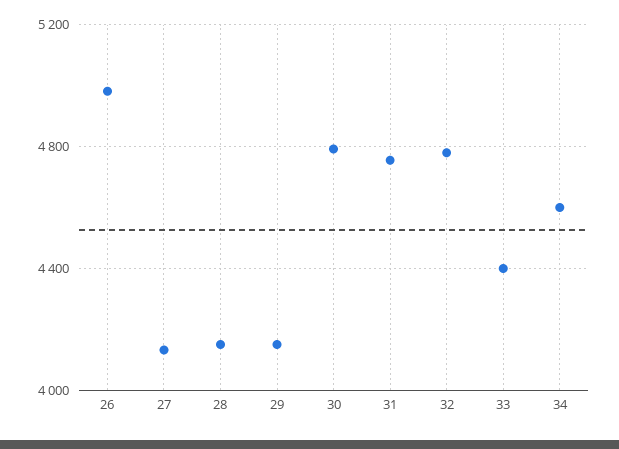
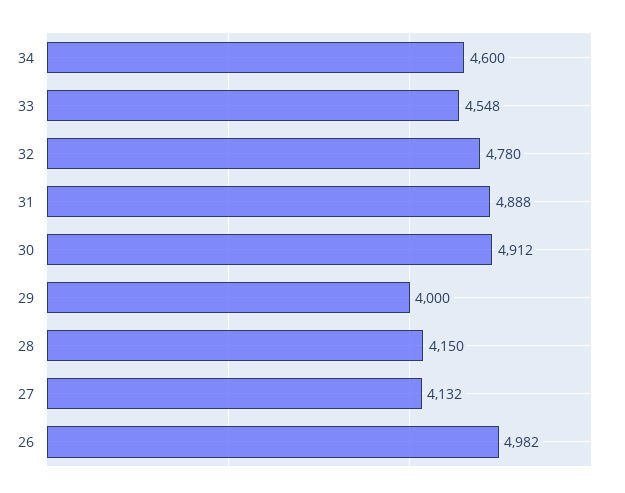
  {
    "26": 4982,
    "27": 4132,
    "28": 4150,
-   "29": 4150,
+   "29": 4000,
-   "30": 4800,
+   "30": 4912,
-   "31": 4750,
+   "31": 4888,
    "32": 4780,
-   "33": 4400,
+   "33": 4548,
    "34": 4600
  }

